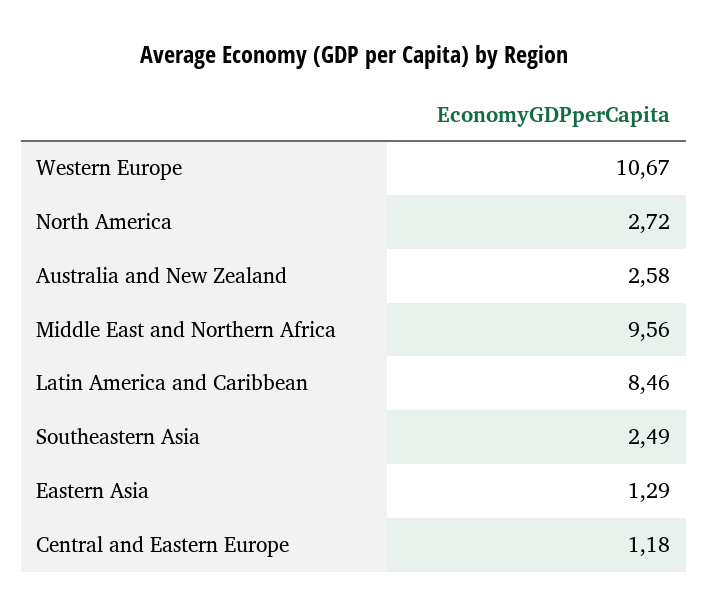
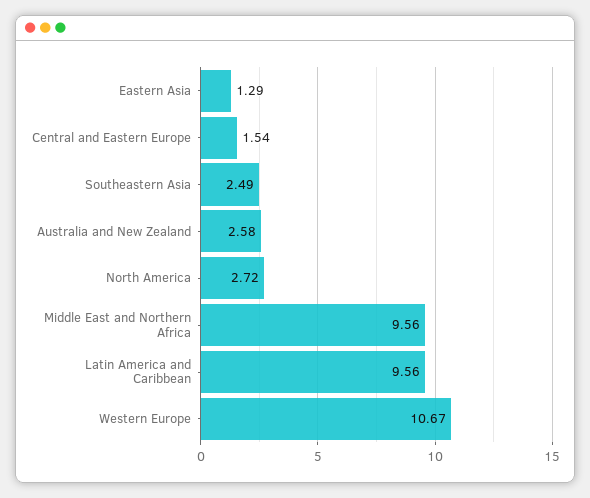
  {
    "Western Europe": 10.67,
    "North America": 2.72,
    "Australia and New Zealand": 2.58,
    "Middle East and Northern Africa": 9.56,
-   "Latin America and Caribbean": 8.46,
+   "Latin America and Caribbean": 9.56,
    "Southeastern Asia": 2.49,
    "Eastern Asia": 1.29,
-   "Central and Eastern Europe": 1.18
+   "Central and Eastern Europe": 1.54
  }

